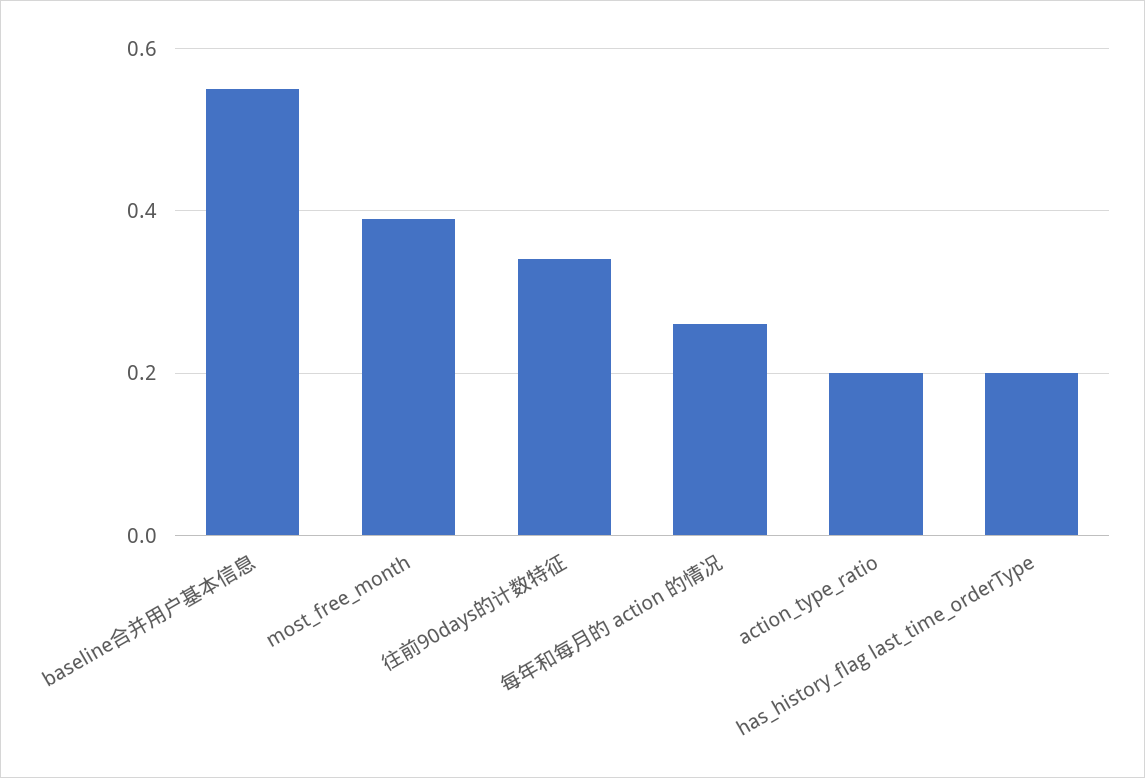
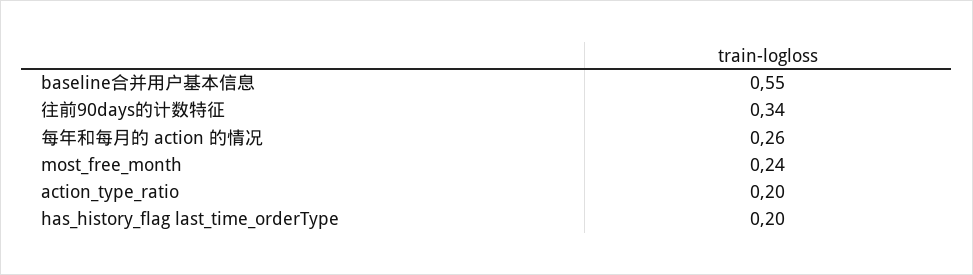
  {
    "baseline合并用户基本信息": 0.55,
-   "most_free_month": 0.4,
+   "most_free_month": 0.24,
    "往前90days的计数特征": 0.34,
    "每年和每月的 action 的情况": 0.26,
    "action_type_ratio": 0.2,
    "has_history_flag last_time_orderType": 0.2
  }

